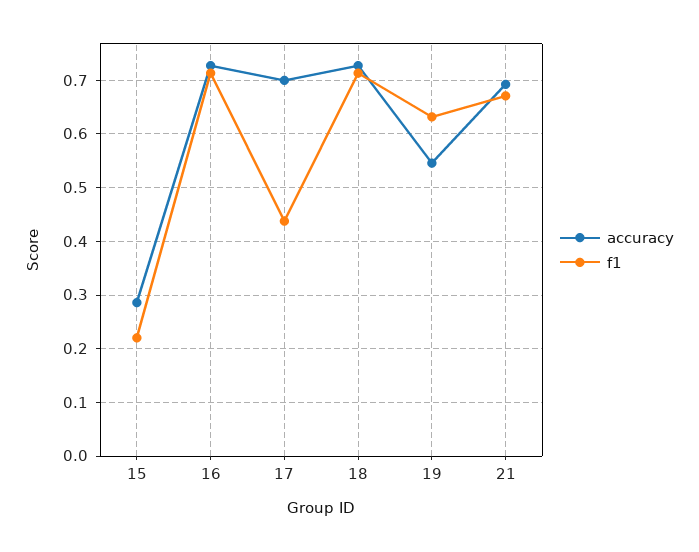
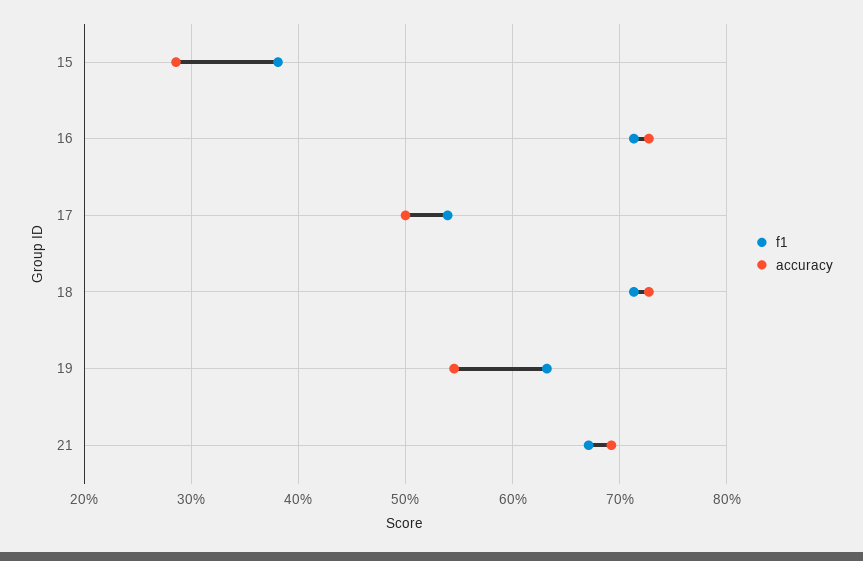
  {
    "accuracy": {
      "15": 0.29,
      "16": 0.73,
-     "17": 0.7,
+     "17": 0.5,
      "18": 0.73,
      "19": 0.55,
      "21": 0.69
    },
    "f1": {
-     "15": 0.22,
+     "15": 0.38,
      "16": 0.71,
-     "17": 0.44,
+     "17": 0.54,
      "18": 0.71,
      "19": 0.63,
      "21": 0.67
    }
  }

